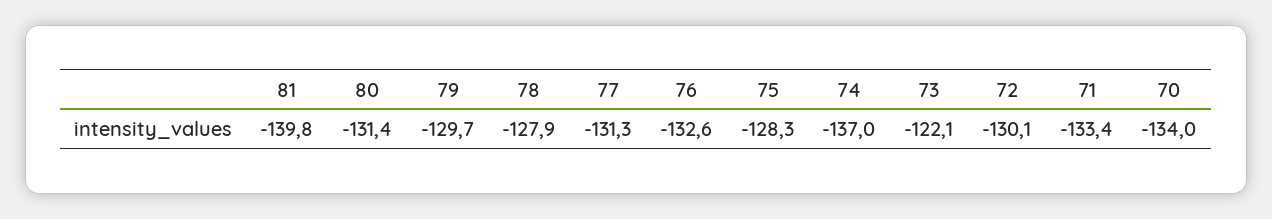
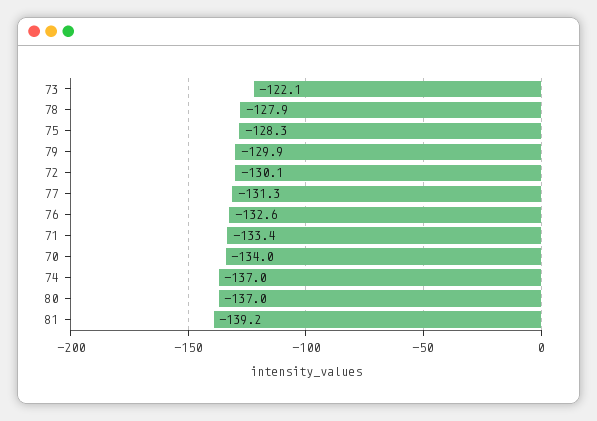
  {
-   "81": -139.8,
+   "81": -139.2,
-   "80": -131.4,
+   "80": -137,
-   "79": -129.7,
+   "79": -129.9,
    "78": -127.9,
    "77": -131.3,
    "76": -132.6,
    "75": -128.3,
    "74": -137,
    "73": -122.1,
    "72": -130.1,
    "71": -133.4,
    "70": -134
  }

